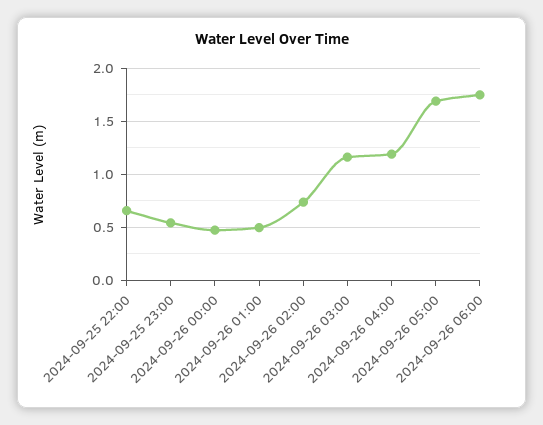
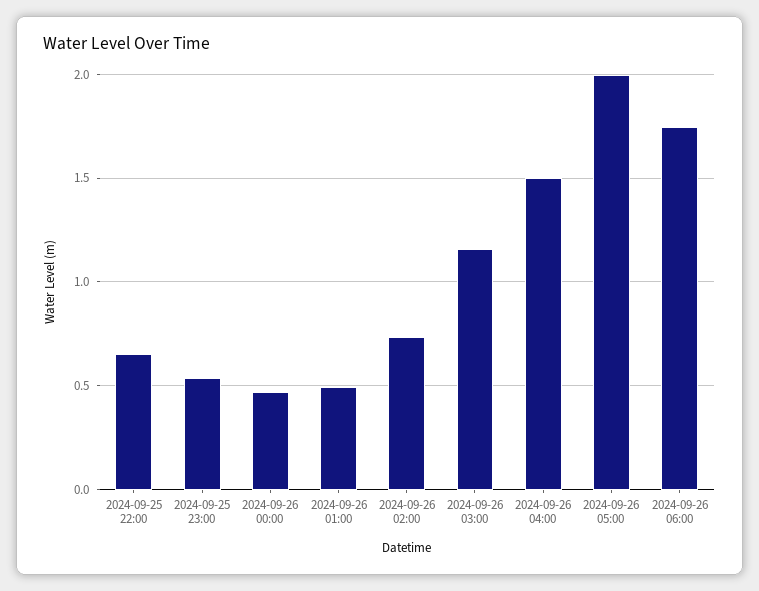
  {
    "2024-09-25 22:00": 0.65,
    "2024-09-25 23:00": 0.55,
    "2024-09-26 00:00": 0.45,
    "2024-09-26 01:00": 0.5,
    "2024-09-26 02:00": 0.75,
    "2024-09-26 03:00": 1.15,
-   "2024-09-26 04:00": 1.2,
+   "2024-09-26 04:00": 1.5,
-   "2024-09-26 05:00": 1.7,
+   "2024-09-26 05:00": 2,
    "2024-09-26 06:00": 1.75
  }

